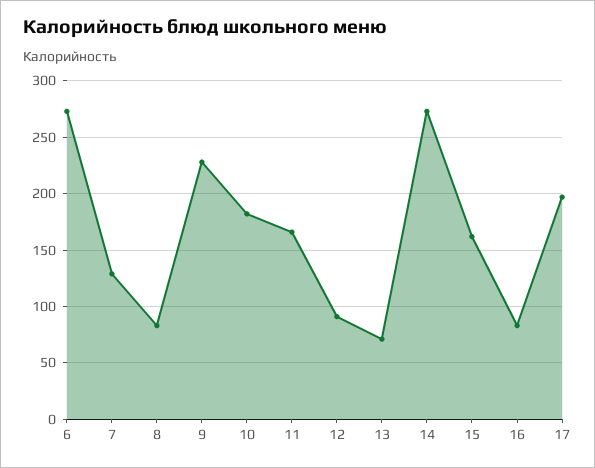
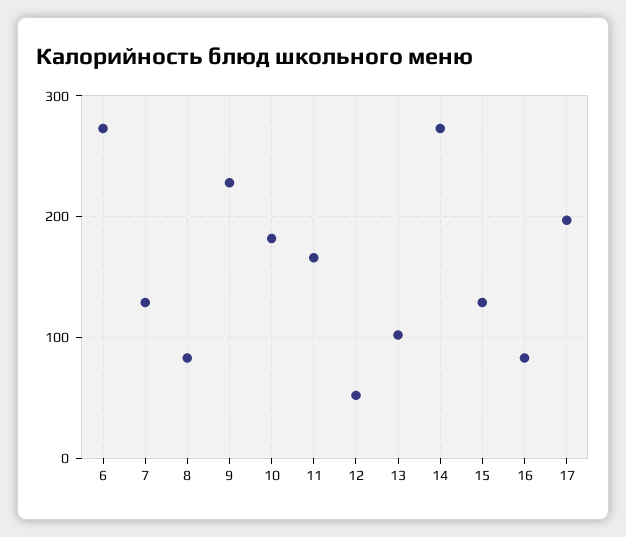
  {
    "6": 270,
    "7": 130,
    "8": 80,
    "9": 230,
    "10": 180,
    "11": 170,
-   "12": 90,
+   "12": 50,
-   "13": 70,
+   "13": 100,
    "14": 270,
-   "15": 160,
+   "15": 130,
    "16": 80,
    "17": 200
  }

